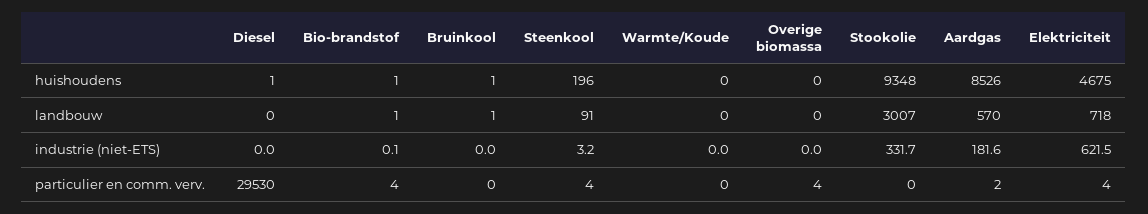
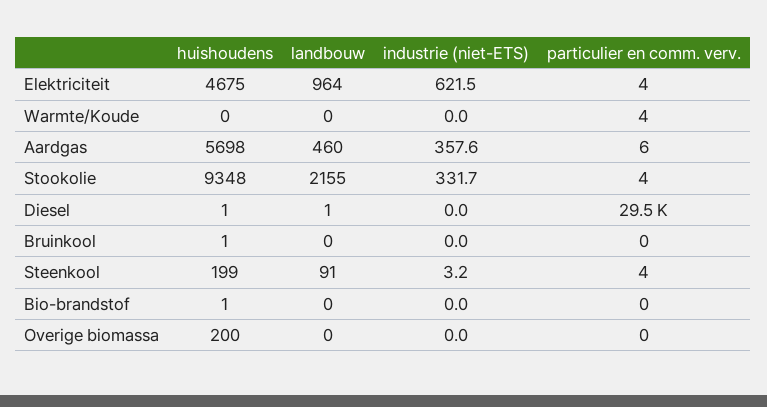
  {
    "Diesel": {
      "huishoudens": 1,
-     "landbouw": 0,
+     "landbouw": 1,
      "industrie (niet-ETS)": 0,
      "particulier en comm. verv.": 29530
    },
    "Bio-brandstof": {
      "huishoudens": 1,
-     "landbouw": 1,
+     "landbouw": 0,
-     "industrie (niet-ETS)": 0.1,
+     "industrie (niet-ETS)": 0,
-     "particulier en comm. verv.": 4
+     "particulier en comm. verv.": 0
    },
    "Bruinkool": {
      "huishoudens": 1,
-     "landbouw": 1,
+     "landbouw": 0,
      "industrie (niet-ETS)": 0,
      "particulier en comm. verv.": 0
    },
    "Steenkool": {
-     "huishoudens": 196,
+     "huishoudens": 199,
      "landbouw": 91,
      "industrie (niet-ETS)": 3.2,
      "particulier en comm. verv.": 4
    },
    "Warmte/Koude": {
      "huishoudens": 0,
      "landbouw": 0,
      "industrie (niet-ETS)": 0,
-     "particulier en comm. verv.": 0
+     "particulier en comm. verv.": 4
    },
    "Overige biomassa": {
-     "huishoudens": 0,
+     "huishoudens": 200,
      "landbouw": 0,
      "industrie (niet-ETS)": 0,
-     "particulier en comm. verv.": 4
+     "particulier en comm. verv.": 0
    },
    "Stookolie": {
      "huishoudens": 9348,
-     "landbouw": 3007,
+     "landbouw": 2155,
      "industrie (niet-ETS)": 331.7,
-     "particulier en comm. verv.": 0
+     "particulier en comm. verv.": 4
    },
    "Aardgas": {
-     "huishoudens": 8526,
+     "huishoudens": 5698,
-     "landbouw": 570,
+     "landbouw": 460,
-     "industrie (niet-ETS)": 181.6,
+     "industrie (niet-ETS)": 357.6,
-     "particulier en comm. verv.": 2
+     "particulier en comm. verv.": 6
    },
    "Elektriciteit": {
      "huishoudens": 4675,
-     "landbouw": 718,
+     "landbouw": 964,
      "industrie (niet-ETS)": 621.5,
      "particulier en comm. verv.": 4
    }
  }

